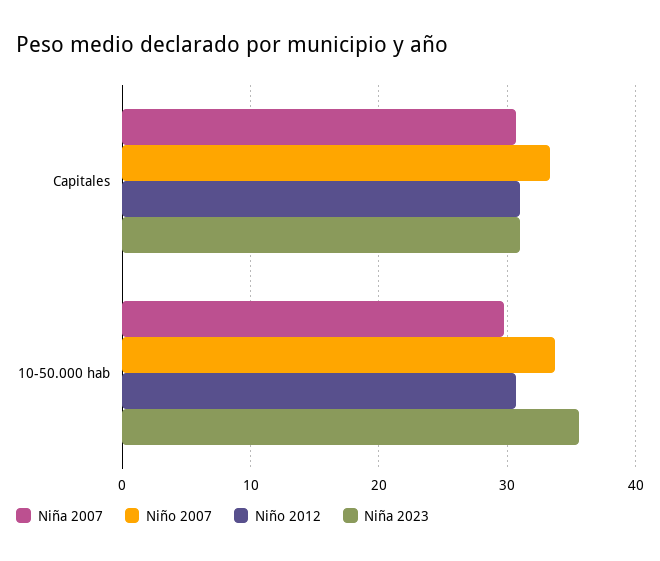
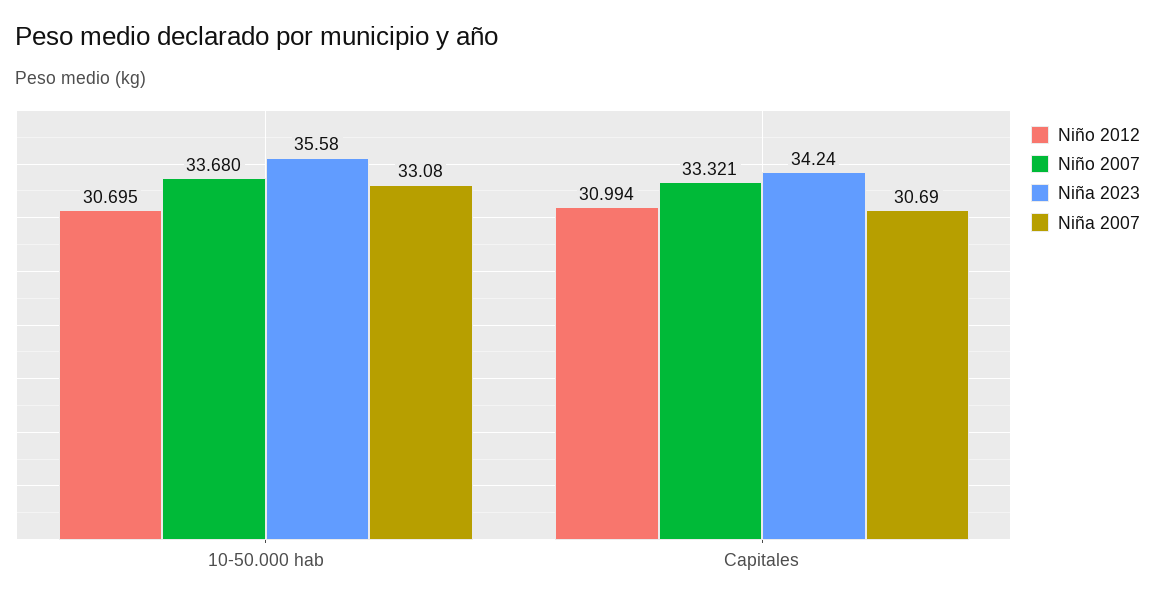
  {
    "Niña 2007": {
      "Capitales": 30.69,
-     "10-50.000 hab": 30
+     "10-50.000 hab": 33.08
    },
    "Niño 2007": {
      "Capitales": 33.321,
      "10-50.000 hab": 33.68
    },
    "Niño 2012": {
      "Capitales": 30.994,
      "10-50.000 hab": 30.695
    },
    "Niña 2023": {
-     "Capitales": 31,
+     "Capitales": 34.24,
      "10-50.000 hab": 35.58
    }
  }

